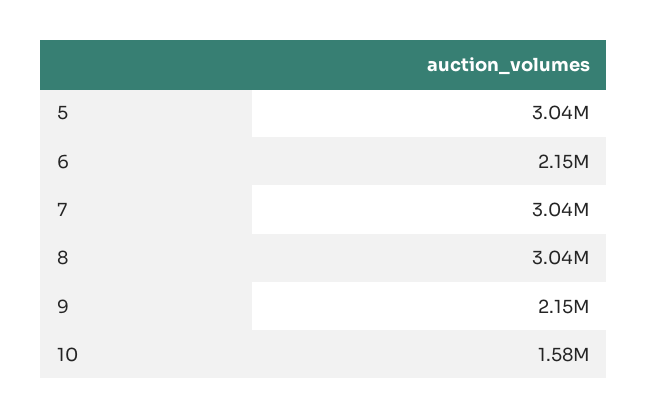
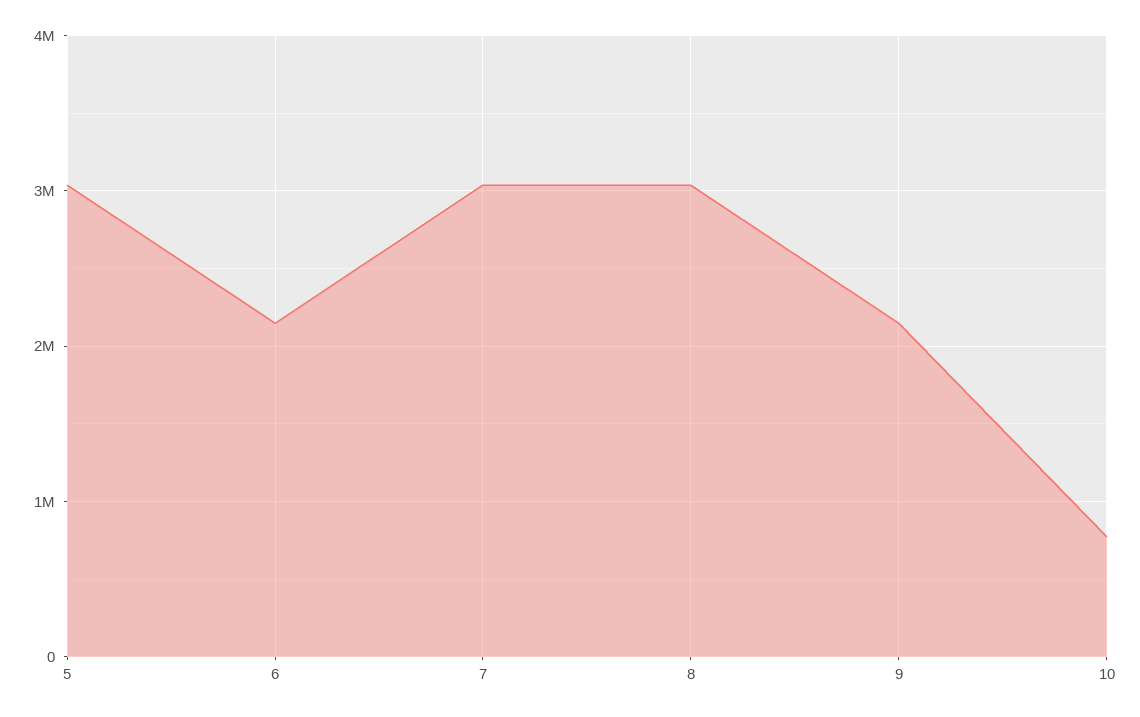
  {
    "5": 3040000,
    "6": 2150000,
    "7": 3040000,
    "8": 3040000,
    "9": 2150000,
-   "10": 1580000
+   "10": 800000
  }

